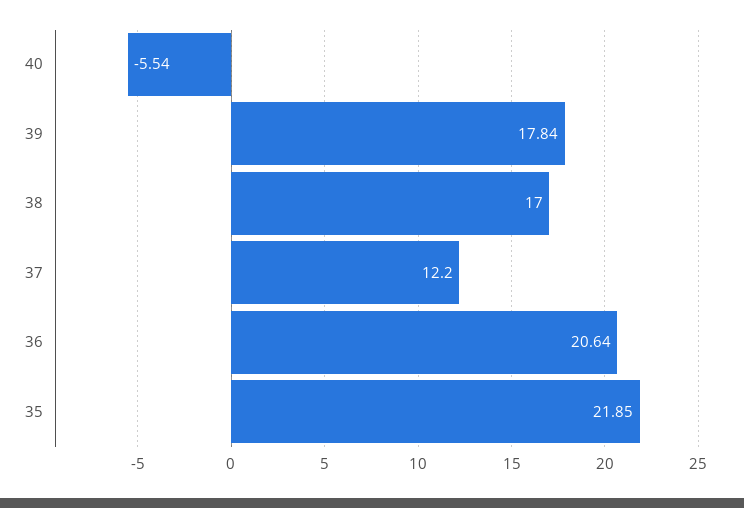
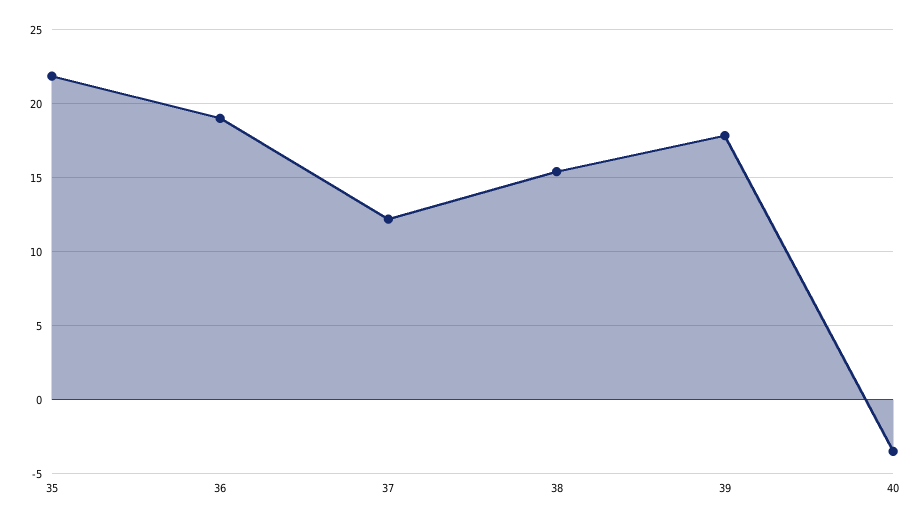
  {
-   "40": -5.54,
+   "40": -3.5,
    "39": 17.84,
-   "38": 17,
+   "38": 15.5,
    "37": 12.2,
-   "36": 20.64,
+   "36": 19,
    "35": 21.85
  }

